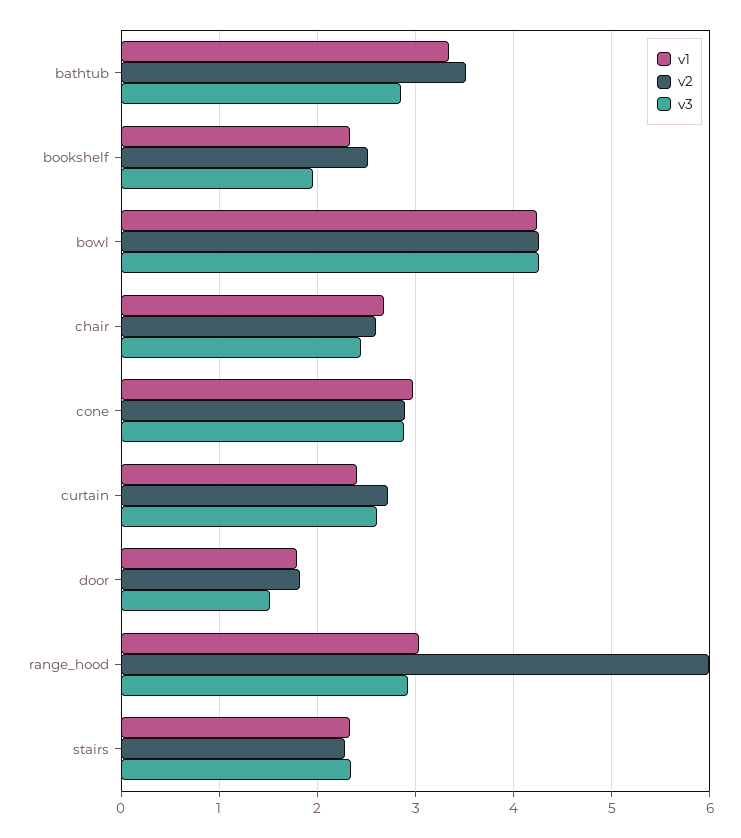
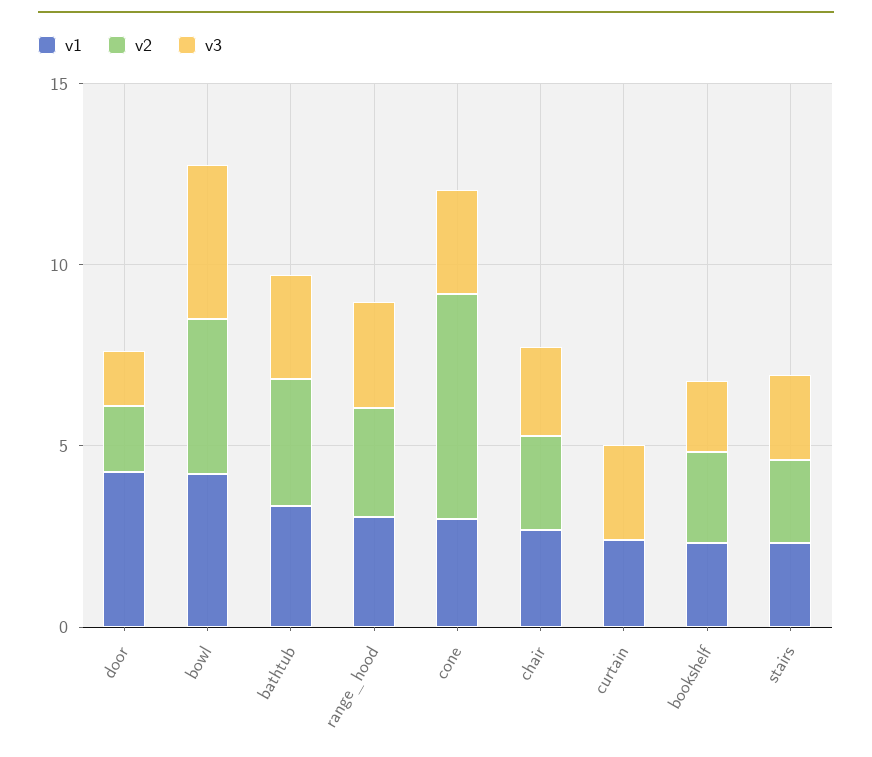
  {
    "v1": {
      "bathtub": 3.3,
      "bookshelf": 2.3,
      "bowl": 4.2,
      "chair": 2.7,
      "cone": 3,
      "curtain": 2.4,
-     "door": 1.8,
+     "door": 4,
      "range_hood": 3,
      "stairs": 2.3
    },
    "v2": {
      "bathtub": 3.5,
      "bookshelf": 2.5,
      "bowl": 4.3,
      "chair": 2.6,
-     "cone": 2.9,
+     "cone": 6,
-     "curtain": 2.7,
+     "curtain": 0,
      "door": 1.8,
-     "range_hood": 6,
+     "range_hood": 3,
      "stairs": 2.3
    },
    "v3": {
      "bathtub": 2.9,
      "bookshelf": 2,
      "bowl": 4.3,
      "chair": 2.4,
      "cone": 2.9,
      "curtain": 2.6,
      "door": 1.5,
      "range_hood": 2.9,
      "stairs": 2.3
    }
  }

